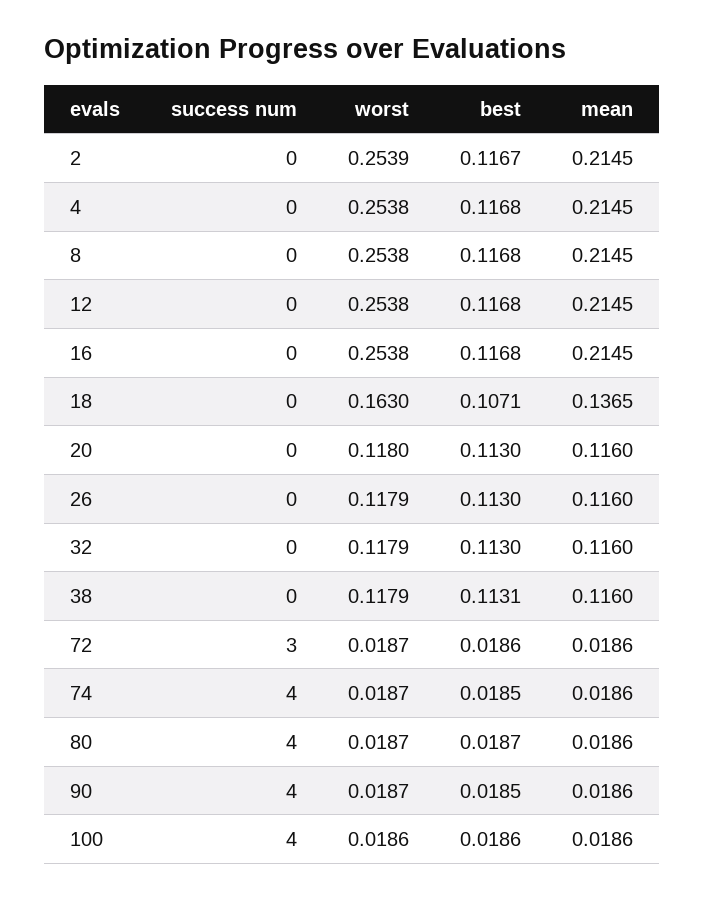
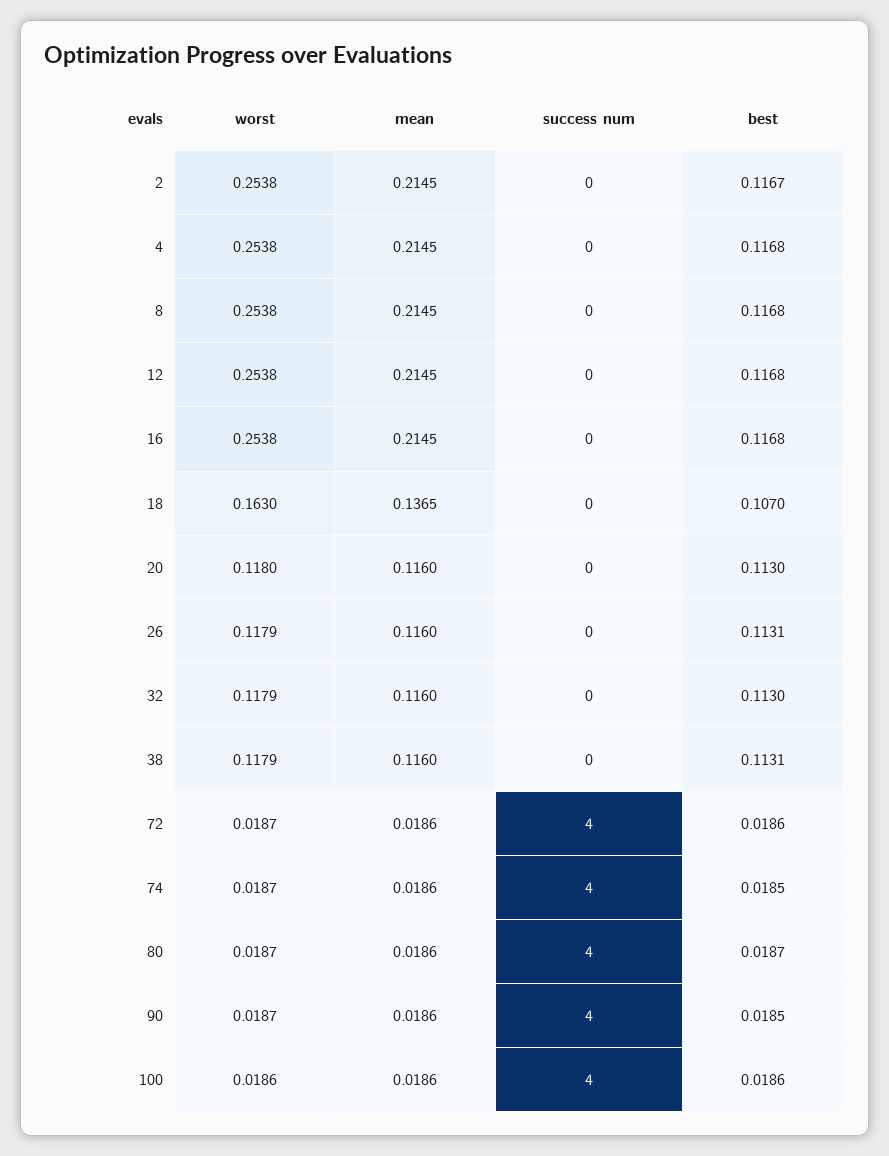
  {
    "success num": {
      "2": 0,
      "4": 0,
      "8": 0,
      "12": 0,
      "16": 0,
      "18": 0,
      "20": 0,
      "26": 0,
      "32": 0,
      "38": 0,
-     "72": 3,
+     "72": 4,
      "74": 4,
      "80": 4,
      "90": 4,
      "100": 4
    },
    "worst": {
-     "2": 0.2539,
+     "2": 0.2538,
      "4": 0.2538,
      "8": 0.2538,
      "12": 0.2538,
      "16": 0.2538,
      "18": 0.163,
      "20": 0.118,
      "26": 0.1179,
      "32": 0.1179,
      "38": 0.1179,
      "72": 0.0187,
      "74": 0.0187,
      "80": 0.0187,
      "90": 0.0187,
      "100": 0.0186
    },
    "best": {
      "2": 0.1167,
      "4": 0.1168,
      "8": 0.1168,
      "12": 0.1168,
      "16": 0.1168,
-     "18": 0.1071,
+     "18": 0.107,
      "20": 0.113,
-     "26": 0.113,
+     "26": 0.1131,
      "32": 0.113,
      "38": 0.1131,
      "72": 0.0186,
      "74": 0.0185,
      "80": 0.0187,
      "90": 0.0185,
      "100": 0.0186
    },
    "mean": {
      "2": 0.2145,
      "4": 0.2145,
      "8": 0.2145,
      "12": 0.2145,
      "16": 0.2145,
      "18": 0.1365,
      "20": 0.116,
      "26": 0.116,
      "32": 0.116,
      "38": 0.116,
      "72": 0.0186,
      "74": 0.0186,
      "80": 0.0186,
      "90": 0.0186,
      "100": 0.0186
    }
  }

